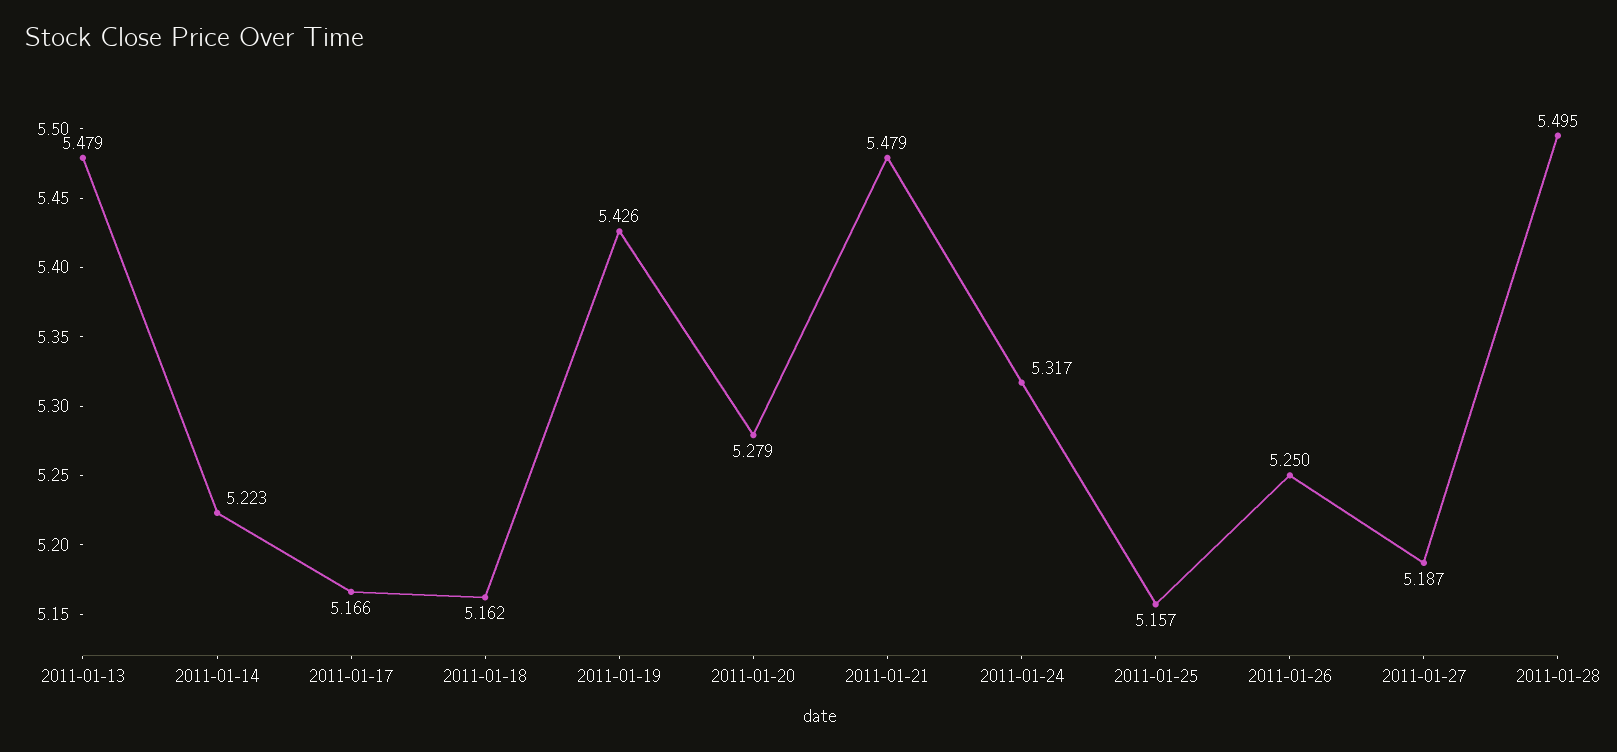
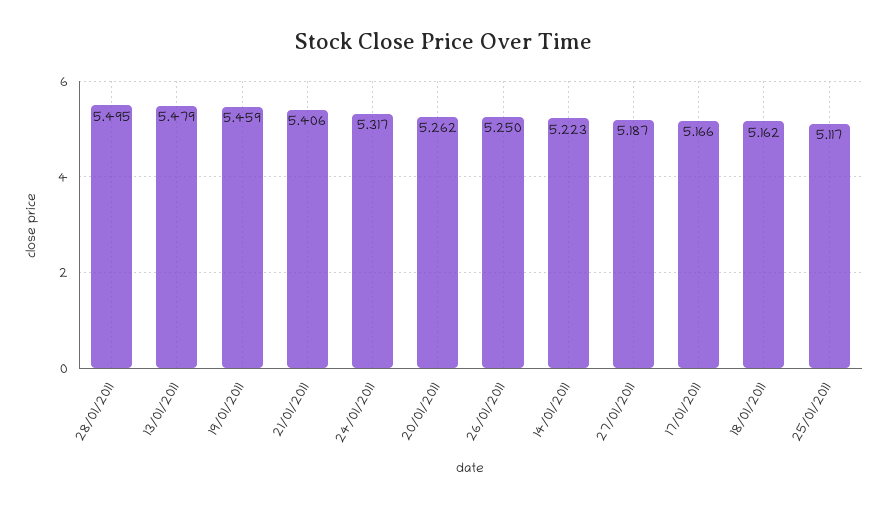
  {
    "2011-01-13": 5.479,
    "2011-01-14": 5.223,
    "2011-01-17": 5.166,
    "2011-01-18": 5.162,
-   "2011-01-19": 5.426,
+   "2011-01-19": 5.459,
-   "2011-01-20": 5.279,
+   "2011-01-20": 5.262,
-   "2011-01-21": 5.479,
+   "2011-01-21": 5.406,
    "2011-01-24": 5.317,
-   "2011-01-25": 5.157,
+   "2011-01-25": 5.117,
    "2011-01-26": 5.25,
    "2011-01-27": 5.187,
    "2011-01-28": 5.495
  }

